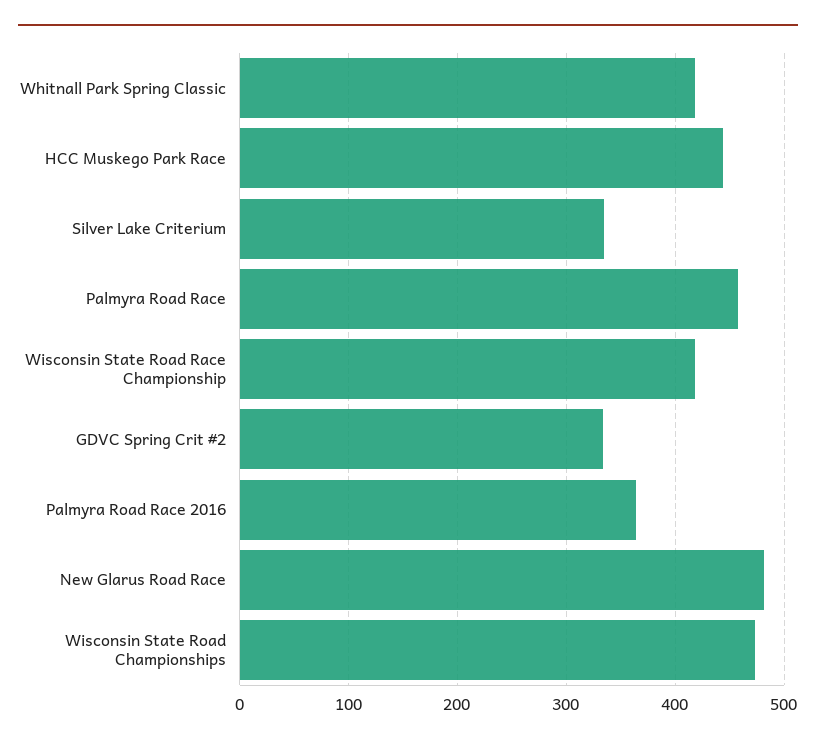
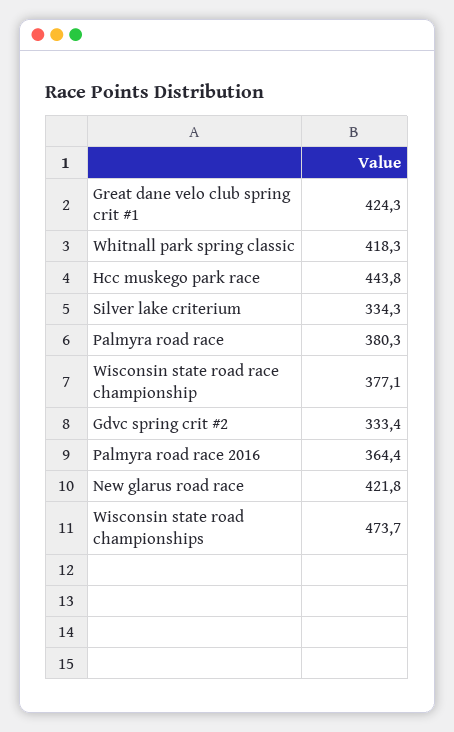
  {
    "Whitnall Park Spring Classic": 418.3,
    "HCC Muskego Park Race": 443.8,
    "Silver Lake Criterium": 334.3,
-   "Palmyra Road Race": 460,
+   "Palmyra Road Race": 380.3,
-   "Wisconsin State Road Race Championship": 420,
+   "Wisconsin State Road Race Championship": 377.1,
    "GDVC Spring Crit #2": 333.4,
    "Palmyra Road Race 2016": 364.4,
-   "New Glarus Road Race": 480,
+   "New Glarus Road Race": 421.8,
-   "Wisconsin State Road Championships": 473.7
+   "Wisconsin State Road Championships": 473.7,
+   "Great dane velo club spring crit #1": 424.3
  }

